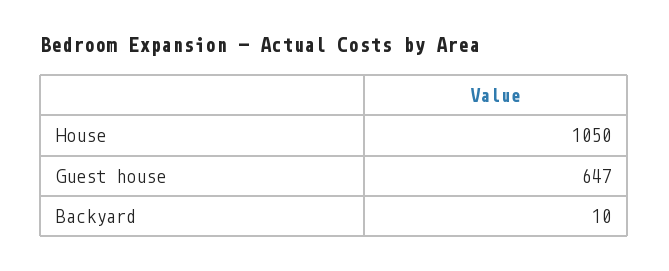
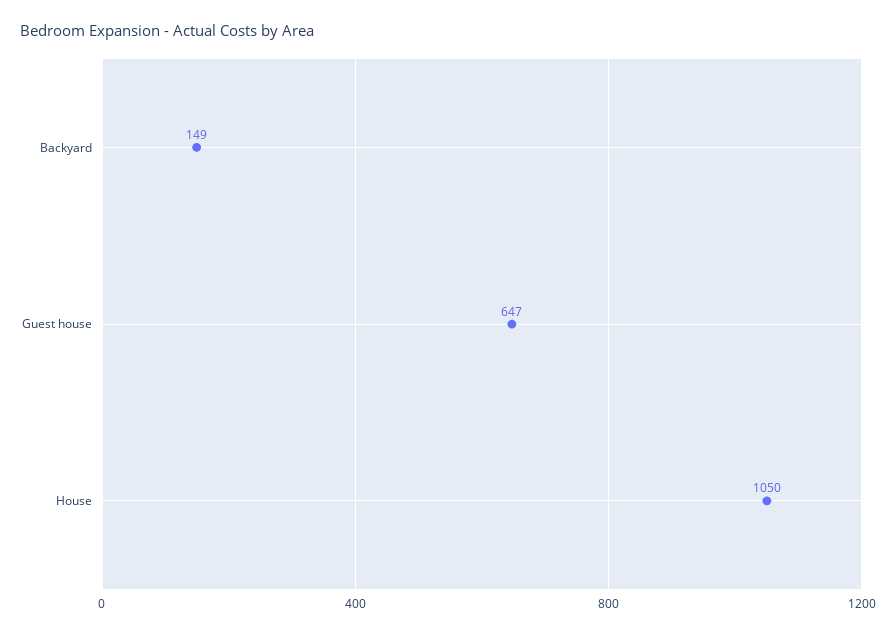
  {
    "House": 1050,
    "Guest house": 647,
-   "Backyard": 10
+   "Backyard": 149
  }

